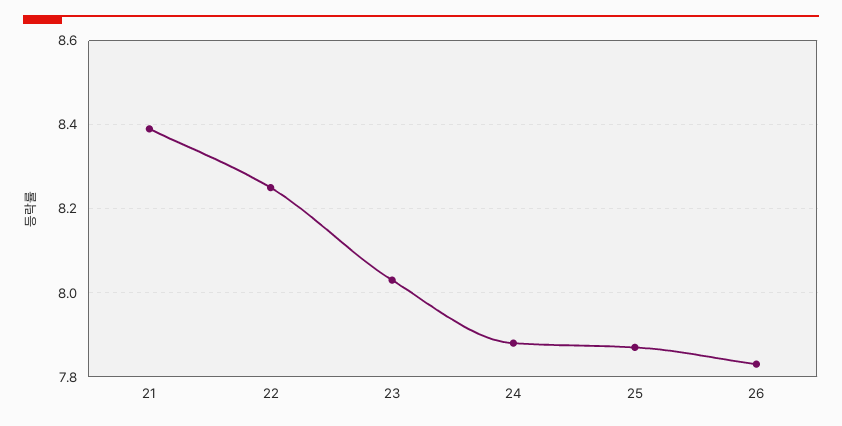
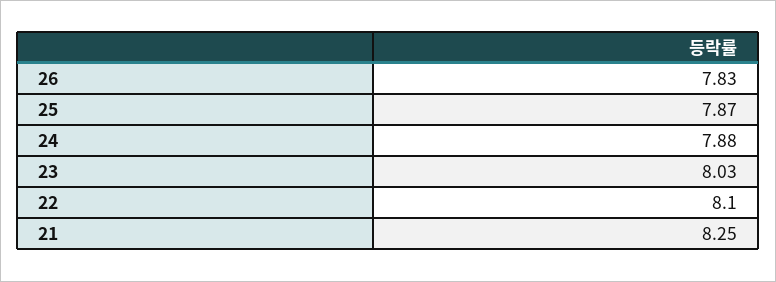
  {
-   "21": 8.4,
+   "21": 8.25,
-   "22": 8.25,
+   "22": 8.1,
    "23": 8.03,
    "24": 7.88,
    "25": 7.87,
    "26": 7.83
  }

